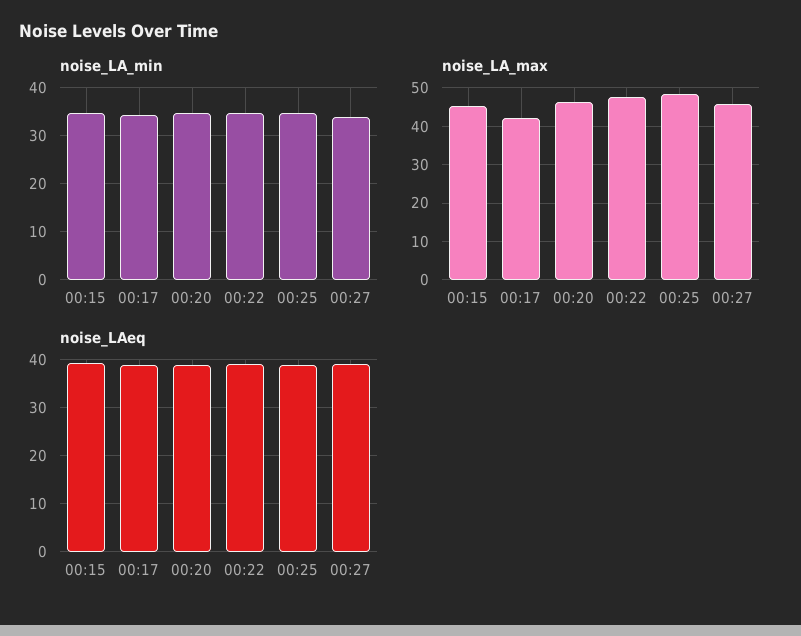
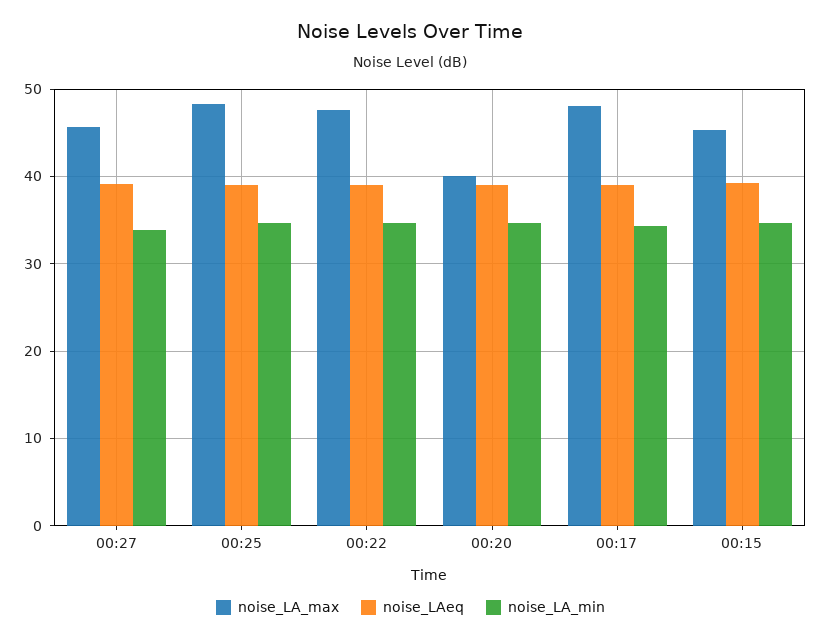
  {
    "noise_LA_min": {
      "00:15": 35,
      "00:17": 34,
      "00:20": 35,
      "00:22": 35,
      "00:25": 35,
      "00:27": 34
    },
    "noise_LA_max": {
      "00:15": 45,
-     "00:17": 42,
+     "00:17": 48,
-     "00:20": 46,
+     "00:20": 40,
      "00:22": 48,
      "00:25": 48,
      "00:27": 46
    },
    "noise_LAeq": {
      "00:15": 39,
      "00:17": 39,
      "00:20": 39,
      "00:22": 39,
      "00:25": 39,
      "00:27": 39
    }
  }

